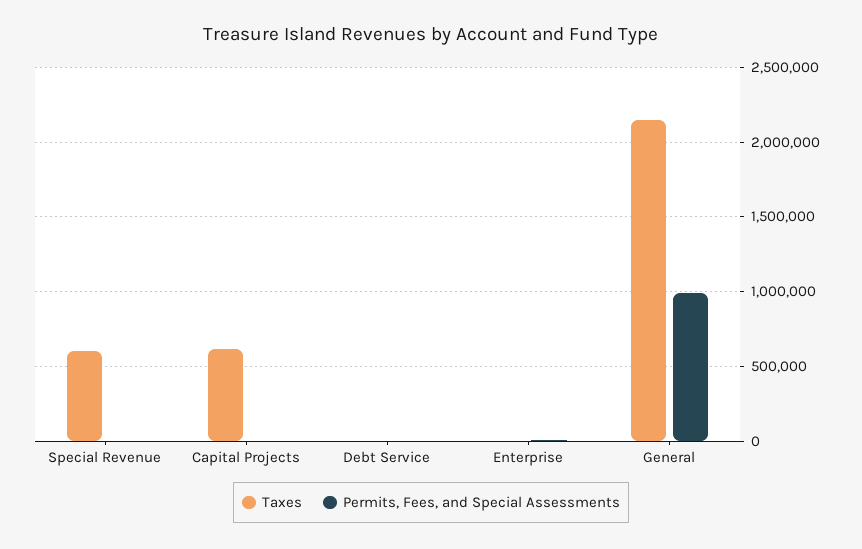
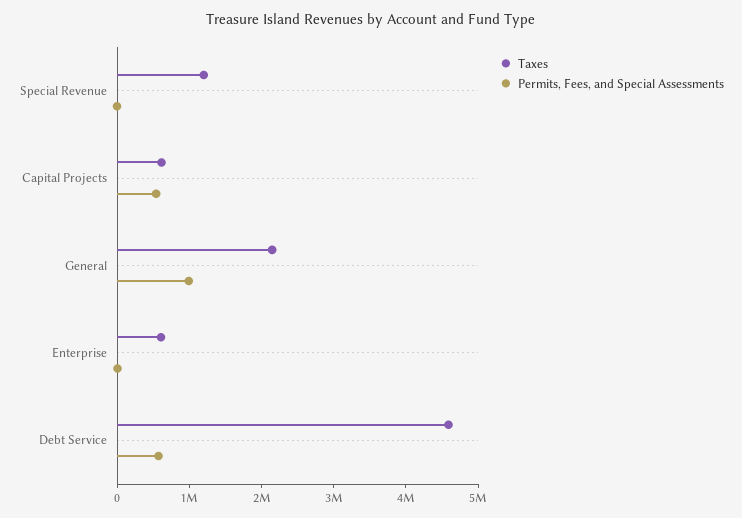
  {
    "Taxes": {
-     "Special Revenue": 600000,
+     "Special Revenue": 1200000,
      "Capital Projects": 600000,
-     "Debt Service": 0,
+     "Debt Service": 4600000,
-     "Enterprise": 0,
+     "Enterprise": 600000,
      "General": 2150000
    },
    "Permits, Fees, and Special Assessments": {
      "Special Revenue": 0,
-     "Capital Projects": 0,
+     "Capital Projects": 600000,
-     "Debt Service": 0,
+     "Debt Service": 600000,
      "Enterprise": 0,
      "General": 1000000
    }
  }

